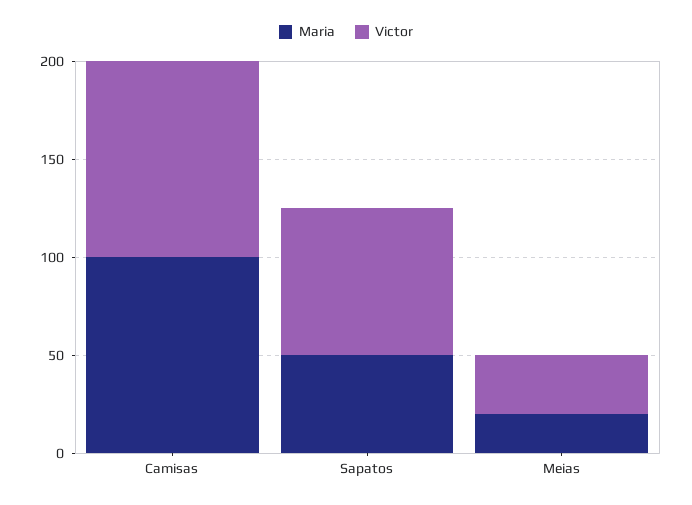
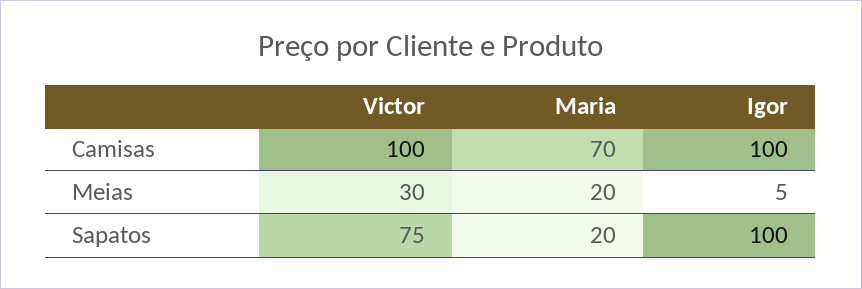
  {
    "Maria": {
-     "Camisas": 100,
+     "Camisas": 70,
-     "Sapatos": 50,
+     "Sapatos": 20,
      "Meias": 20
    },
    "Victor": {
      "Camisas": 100,
      "Sapatos": 75,
      "Meias": 30
-   }
+   },
+   "Igor": {
+     "Camisas": 100,
+     "Meias": 5,
+     "Sapatos": 100
+   }
  }

